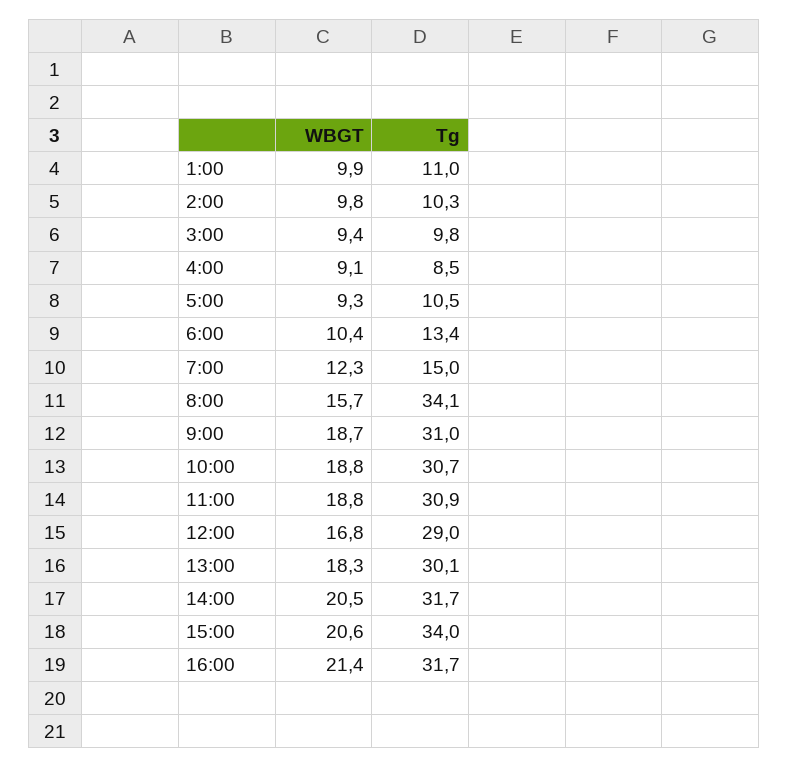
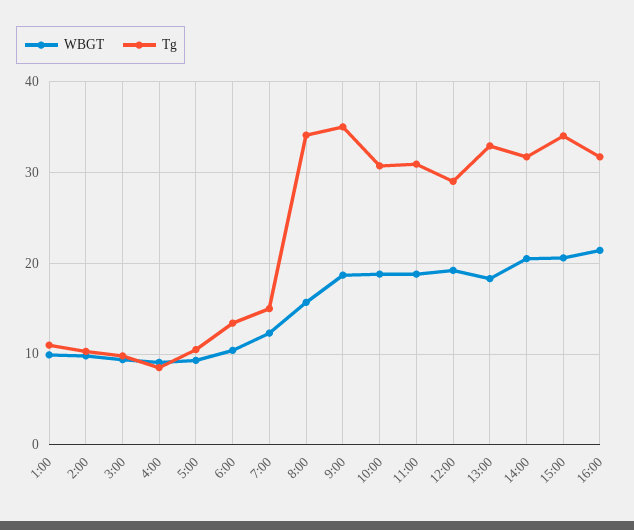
  {
    "WBGT": {
      "1:00": 9.9,
      "2:00": 9.8,
      "3:00": 9.4,
      "4:00": 9.1,
      "5:00": 9.3,
      "6:00": 10.4,
      "7:00": 12.3,
      "8:00": 15.7,
      "9:00": 18.7,
      "10:00": 18.8,
      "11:00": 18.8,
-     "12:00": 16.8,
+     "12:00": 19,
      "13:00": 18.3,
      "14:00": 20.5,
      "15:00": 20.6,
      "16:00": 21.4
    },
    "Tg": {
      "1:00": 11,
      "2:00": 10.3,
      "3:00": 9.8,
      "4:00": 8.5,
      "5:00": 10.5,
      "6:00": 13.4,
      "7:00": 15,
      "8:00": 34.1,
-     "9:00": 31,
+     "9:00": 35,
      "10:00": 30.7,
      "11:00": 30.9,
      "12:00": 29,
-     "13:00": 30.1,
+     "13:00": 33,
      "14:00": 31.7,
      "15:00": 34,
      "16:00": 31.7
    }
  }

